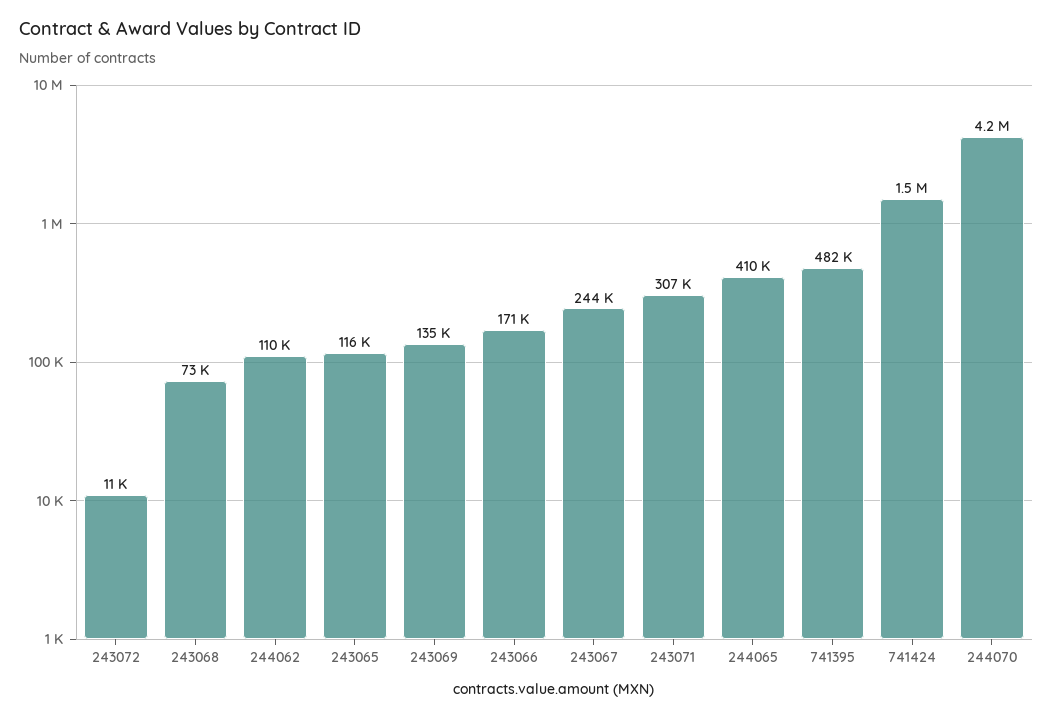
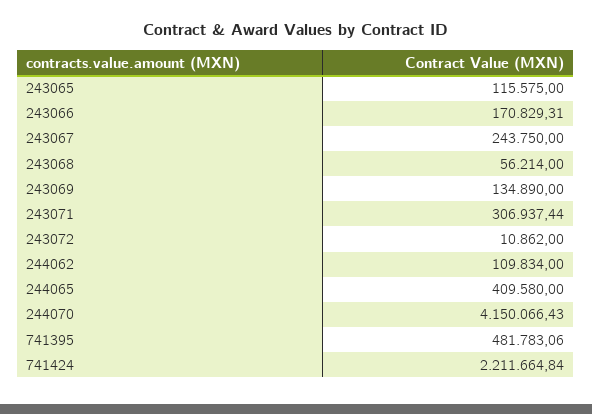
  {
    "243072": 10862,
-   "243068": 73000,
+   "243068": 56214,
    "244062": 109834,
    "243065": 115575,
    "243069": 134890,
    "243066": 170829.31,
    "243067": 243750,
    "243071": 306937.44,
    "244065": 409580,
    "741395": 481783.06,
-   "741424": 1500000,
+   "741424": 2211664.84,
    "244070": 4150066.43
  }

